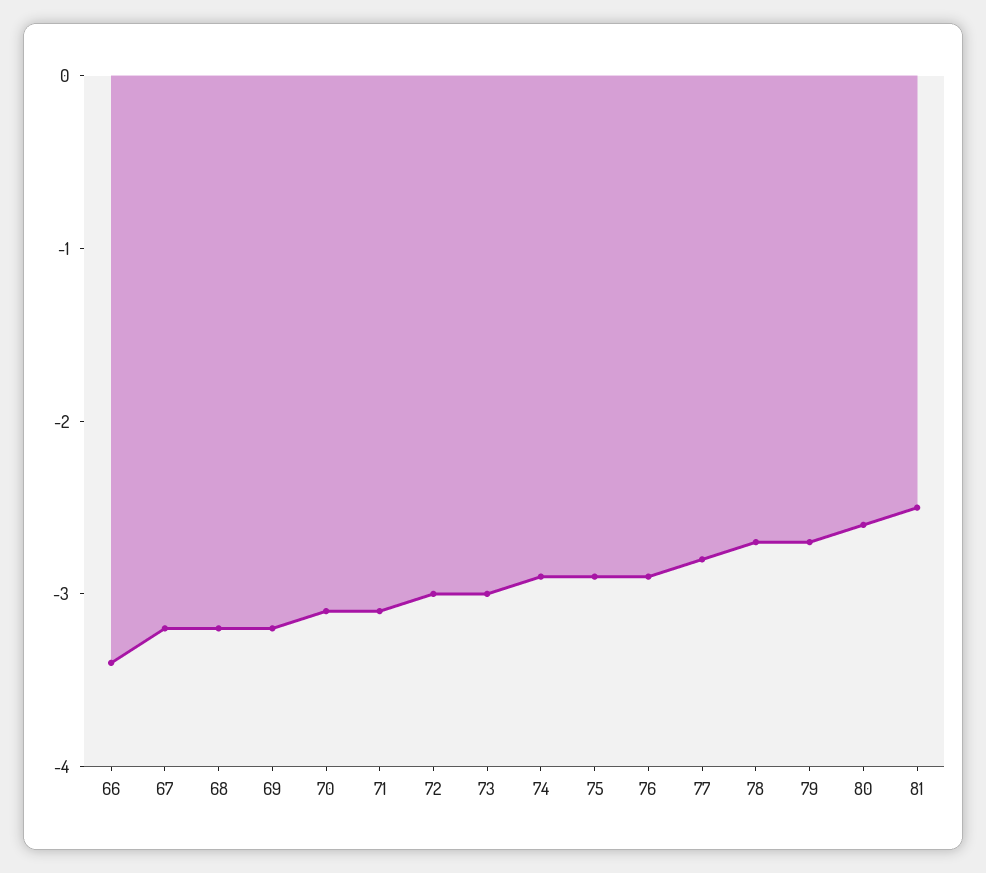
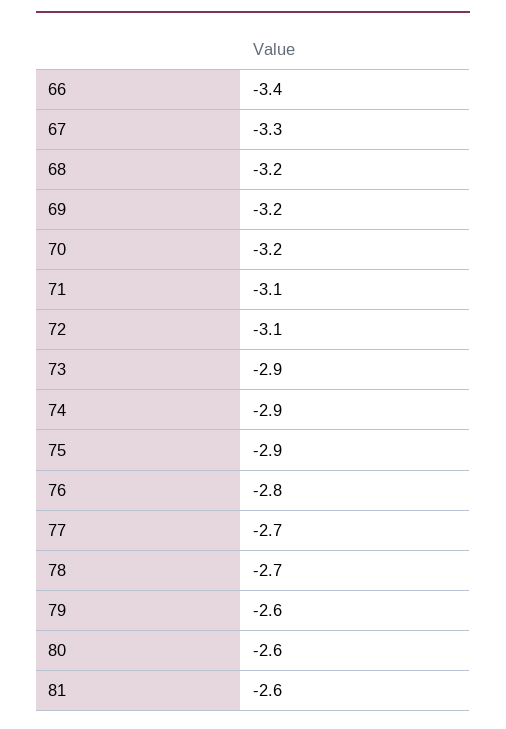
  {
    "66": -3.4,
-   "67": -3.2,
+   "67": -3.3,
    "68": -3.2,
    "69": -3.2,
-   "70": -3.1,
+   "70": -3.2,
    "71": -3.1,
-   "72": -3,
+   "72": -3.1,
-   "73": -3,
+   "73": -2.9,
    "74": -2.9,
    "75": -2.9,
-   "76": -2.9,
+   "76": -2.8,
-   "77": -2.8,
+   "77": -2.7,
    "78": -2.7,
-   "79": -2.7,
+   "79": -2.6,
    "80": -2.6,
-   "81": -2.5
+   "81": -2.6
  }

